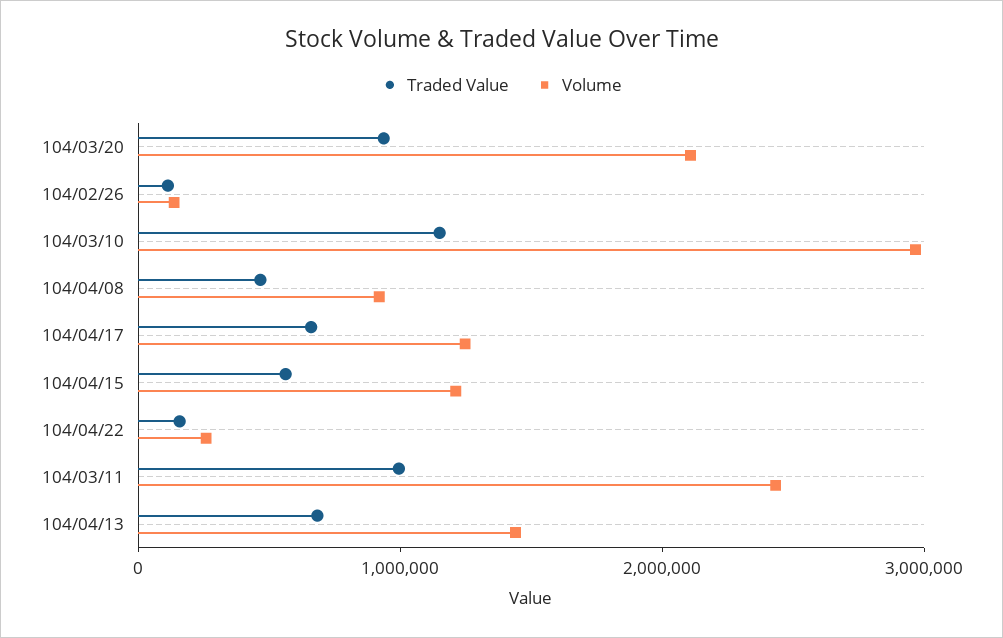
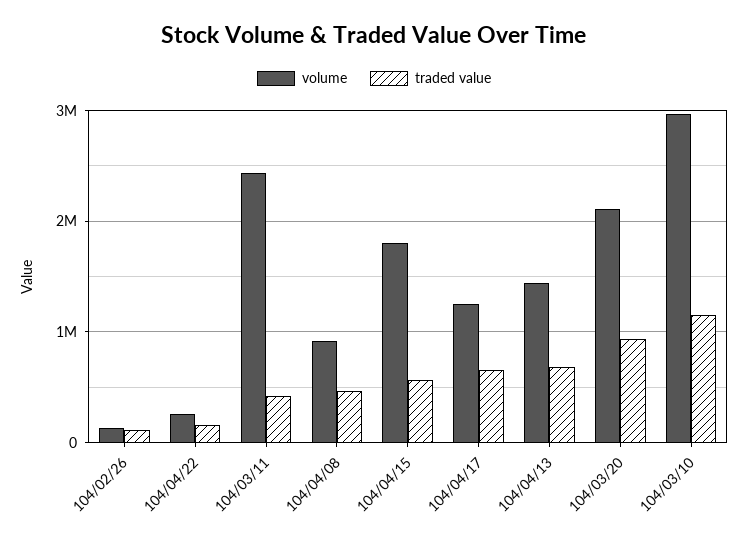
  {
    "Traded Value": {
      "104/03/20": 900000,
      "104/02/26": 100000,
      "104/03/10": 1200000,
      "104/04/08": 500000,
      "104/04/17": 700000,
      "104/04/15": 600000,
      "104/04/22": 200000,
-     "104/03/11": 1000000,
+     "104/03/11": 400000,
      "104/04/13": 700000
    },
    "Volume": {
      "104/03/20": 2100000,
      "104/02/26": 100000,
      "104/03/10": 3000000,
      "104/04/08": 900000,
      "104/04/17": 1200000,
-     "104/04/15": 1200000,
+     "104/04/15": 1800000,
      "104/04/22": 300000,
      "104/03/11": 2400000,
      "104/04/13": 1400000
    }
  }

